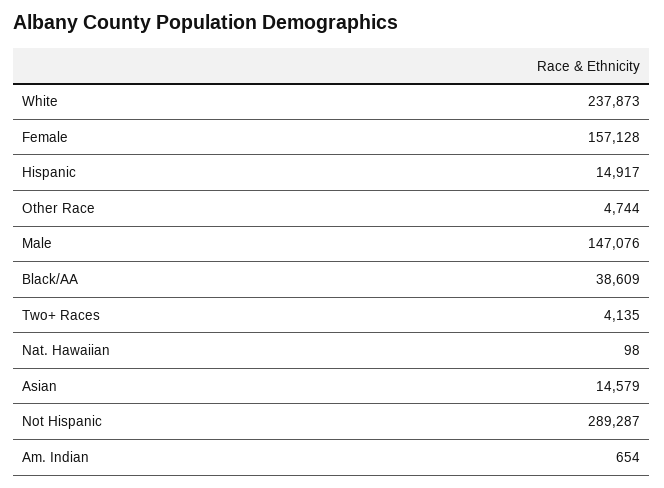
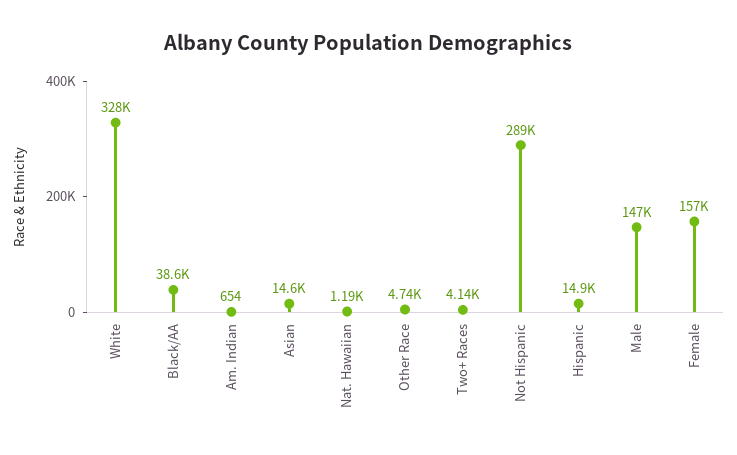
  {
-   "White": 237873,
+   "White": 328000,
    "Female": 157128,
    "Hispanic": 14917,
    "Other Race": 4744,
    "Male": 147076,
    "Black/AA": 38609,
    "Two+ Races": 4135,
-   "Nat. Hawaiian": 98,
+   "Nat. Hawaiian": 1190,
    "Asian": 14579,
    "Not Hispanic": 289287,
    "Am. Indian": 654
  }

